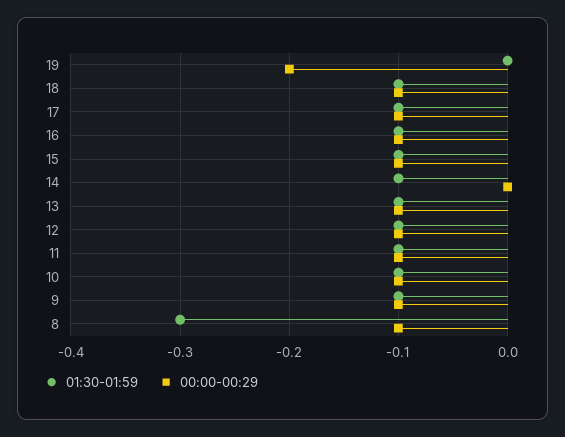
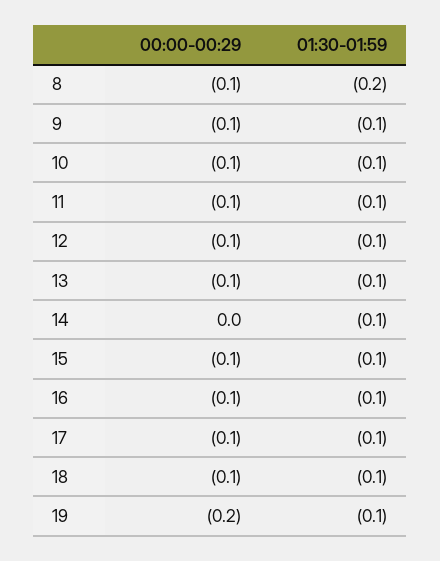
  {
    "01:30-01:59": {
-     "19": 0,
+     "19": -0.1,
      "18": -0.1,
      "17": -0.1,
      "16": -0.1,
      "15": -0.1,
      "14": -0.1,
      "13": -0.1,
      "12": -0.1,
      "11": -0.1,
      "10": -0.1,
      "9": -0.1,
-     "8": -0.3
+     "8": -0.2
    },
    "00:00-00:29": {
      "19": -0.2,
      "18": -0.1,
      "17": -0.1,
      "16": -0.1,
      "15": -0.1,
      "14": 0,
      "13": -0.1,
      "12": -0.1,
      "11": -0.1,
      "10": -0.1,
      "9": -0.1,
      "8": -0.1
    }
  }

